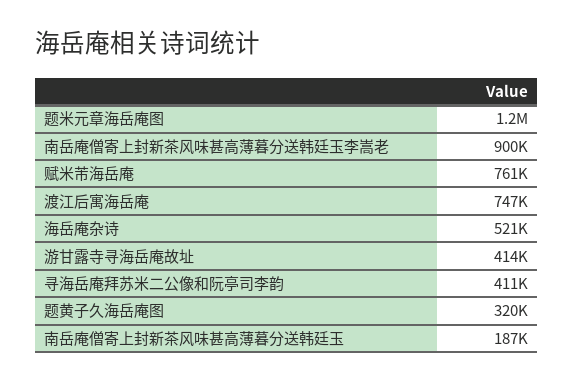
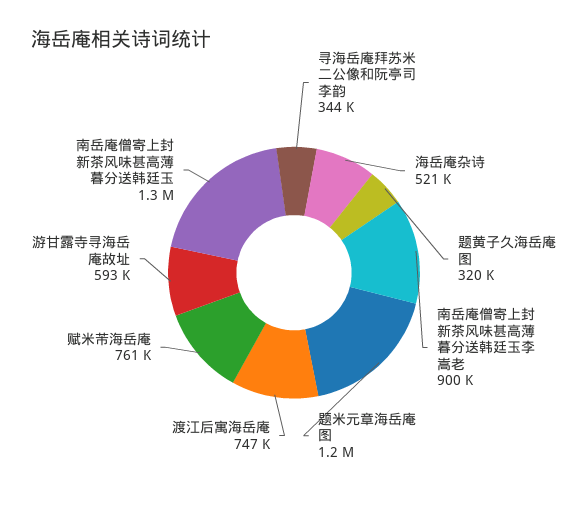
  {
    "题米元章海岳庵图": 1200000,
    "南岳庵僧寄上封新茶风味甚高薄暮分送韩廷玉李嵩老": 900000,
    "赋米芾海岳庵": 761000,
    "渡江后寓海岳庵": 747000,
    "海岳庵杂诗": 521000,
-   "游甘露寺寻海岳庵故址": 414000,
+   "游甘露寺寻海岳庵故址": 593000,
-   "寻海岳庵拜苏米二公像和阮亭司李韵": 411000,
+   "寻海岳庵拜苏米二公像和阮亭司李韵": 344000,
    "题黄子久海岳庵图": 320000,
-   "南岳庵僧寄上封新茶风味甚高薄暮分送韩廷玉": 187000
+   "南岳庵僧寄上封新茶风味甚高薄暮分送韩廷玉": 1300000
  }

